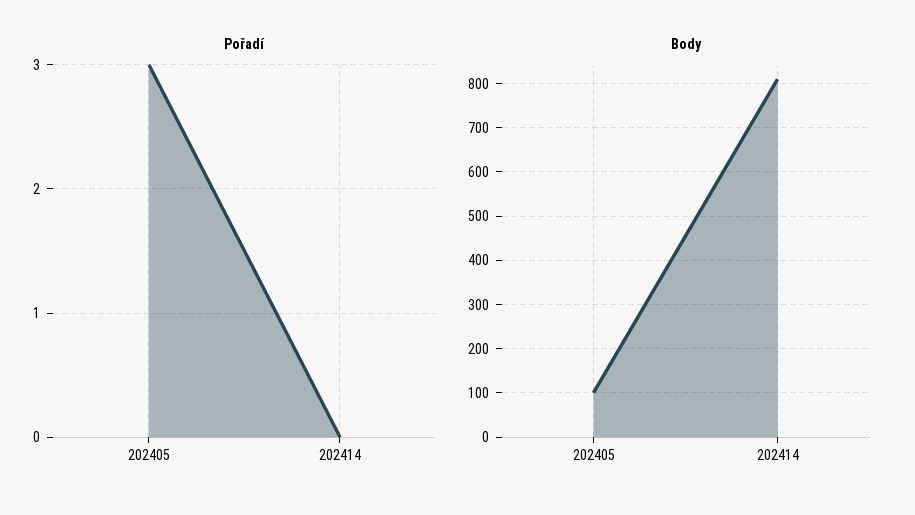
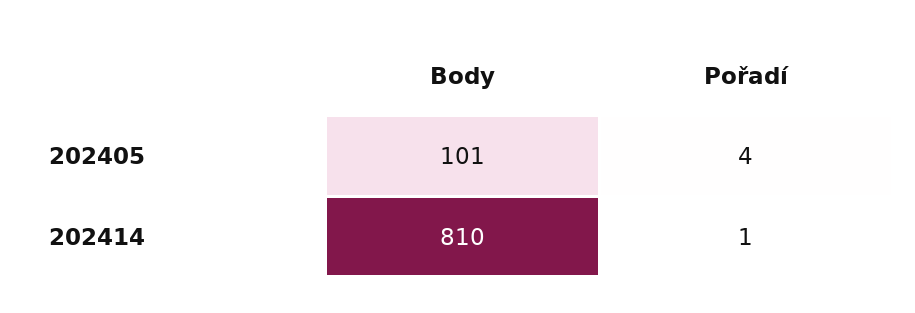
  {
    "Pořadí": {
-     "202405": 3,
+     "202405": 4,
-     "202414": 0
+     "202414": 1
    },
    "Body": {
      "202405": 101,
      "202414": 810
    }
  }

